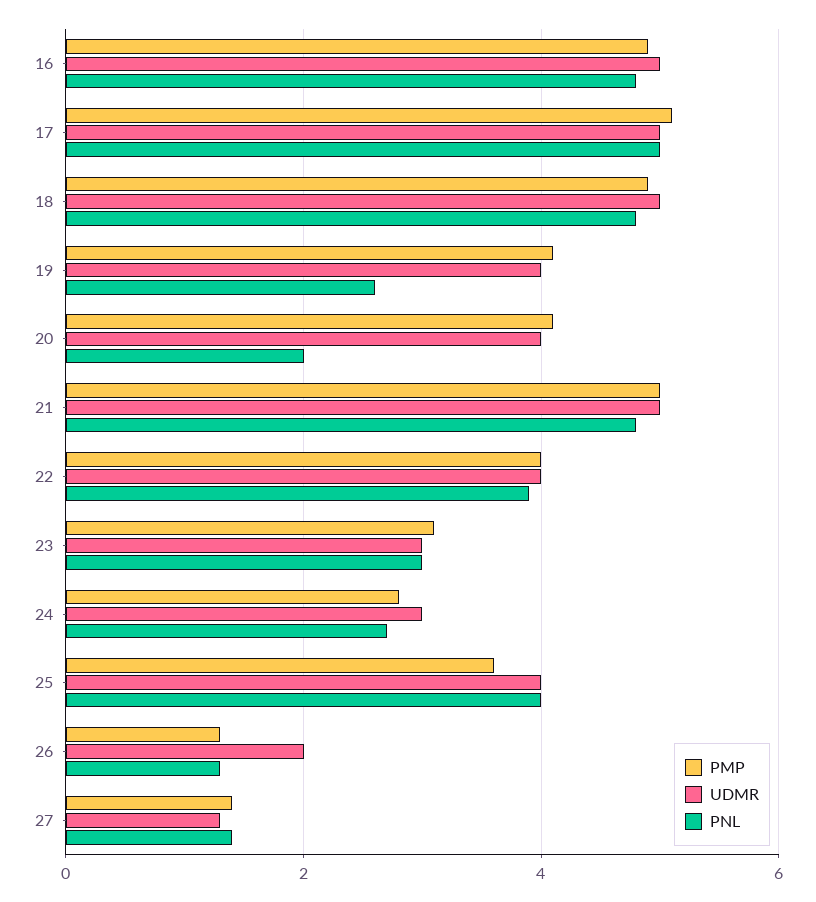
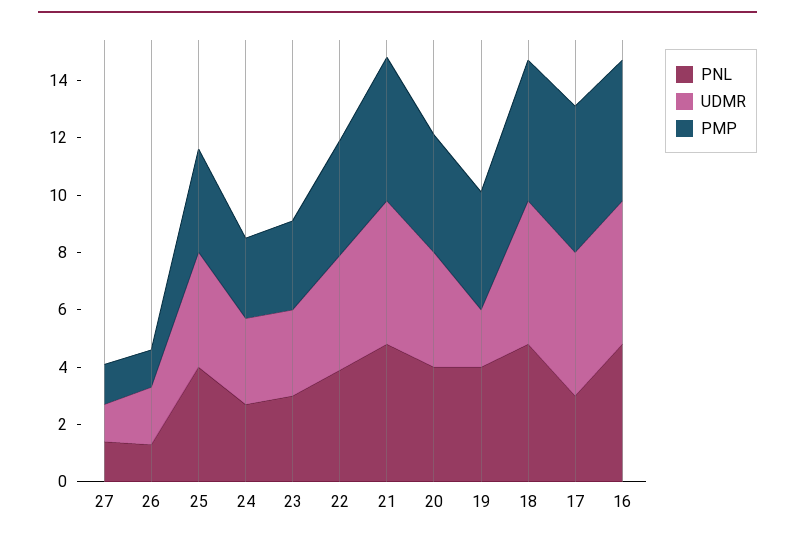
  {
    "PMP": {
      "16": 5,
      "17": 5,
      "18": 5,
      "19": 4,
      "20": 4,
      "21": 5,
      "22": 4,
      "23": 3,
      "24": 3,
      "25": 3.5,
      "26": 1.5,
      "27": 1.5
    },
    "UDMR": {
      "16": 5,
      "17": 5,
      "18": 5,
-     "19": 4,
+     "19": 2,
      "20": 4,
      "21": 5,
      "22": 4,
      "23": 3,
      "24": 3,
      "25": 4,
      "26": 2,
      "27": 1.5
    },
    "PNL": {
      "16": 5,
-     "17": 5,
+     "17": 3,
      "18": 5,
-     "19": 2.5,
+     "19": 4,
-     "20": 2,
+     "20": 4,
      "21": 5,
      "22": 4,
      "23": 3,
      "24": 2.5,
      "25": 4,
      "26": 1.5,
      "27": 1.5
    }
  }

